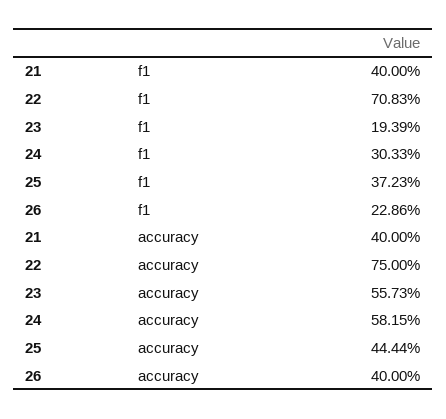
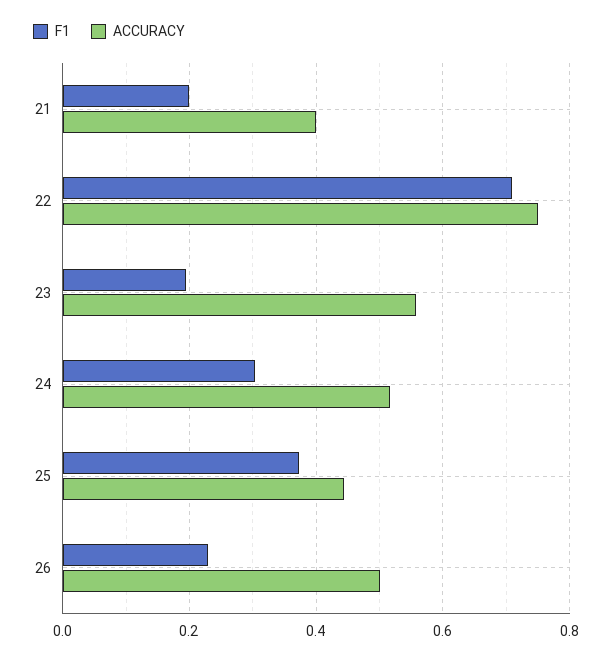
  {
    "f1": {
-     "21": 0.4,
+     "21": 0.2,
      "22": 0.7083,
      "23": 0.1939,
      "24": 0.3033,
      "25": 0.3723,
      "26": 0.2286
    },
    "accuracy": {
      "21": 0.4,
      "22": 0.75,
      "23": 0.5573,
-     "24": 0.5815,
+     "24": 0.52,
      "25": 0.4444,
-     "26": 0.4
+     "26": 0.5
    }
  }

